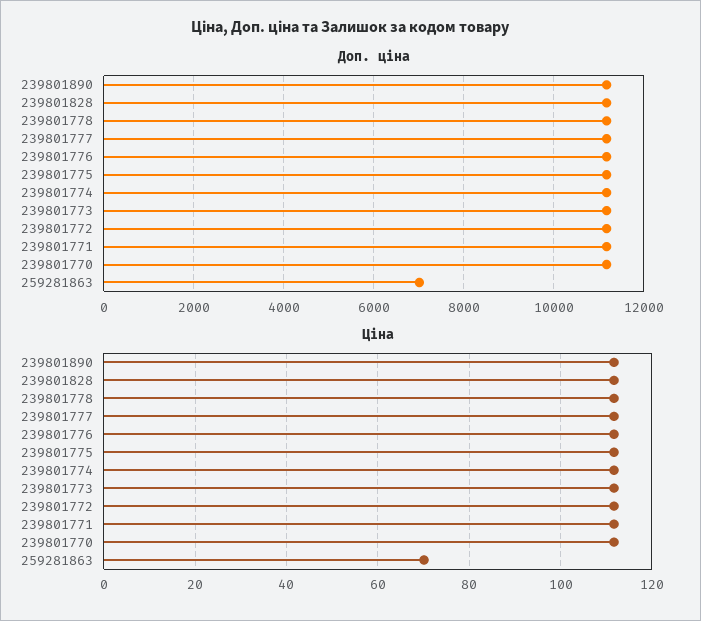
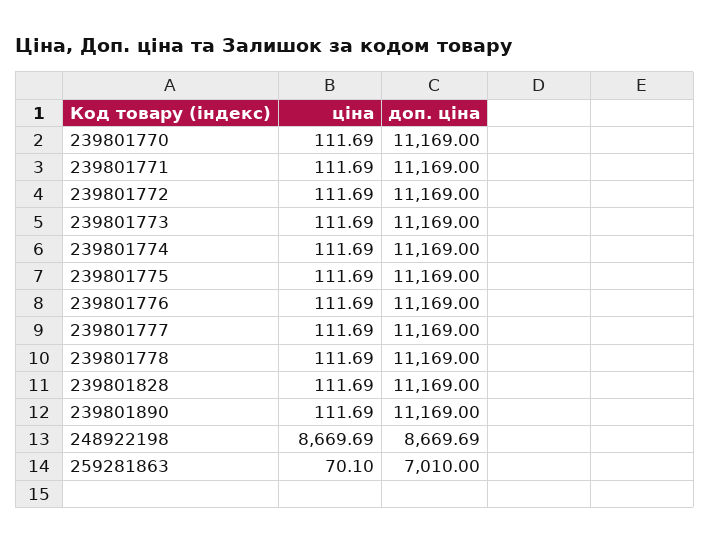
  {
    "Доп. ціна": {
      "239801890": 11169,
      "239801828": 11169,
      "239801778": 11169,
      "239801777": 11169,
      "239801776": 11169,
      "239801775": 11169,
      "239801774": 11169,
      "239801773": 11169,
      "239801772": 11169,
      "239801771": 11169,
      "239801770": 11169,
-     "259281863": 7010
+     "259281863": 7010,
+     "248922198": 8669.69
    },
    "Ціна": {
      "239801890": 111.69,
      "239801828": 111.69,
      "239801778": 111.69,
      "239801777": 111.69,
      "239801776": 111.69,
      "239801775": 111.69,
      "239801774": 111.69,
      "239801773": 111.69,
      "239801772": 111.69,
      "239801771": 111.69,
      "239801770": 111.69,
-     "259281863": 70.1
+     "259281863": 70.1,
+     "248922198": 8669.69
    }
  }

